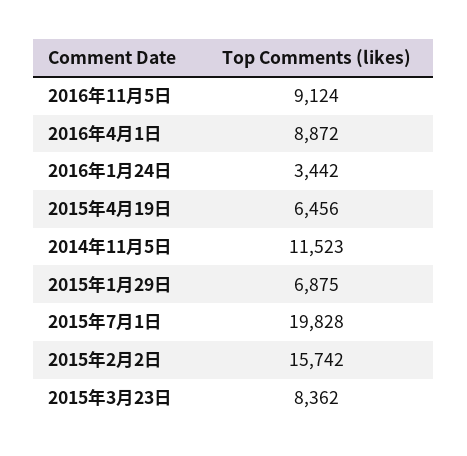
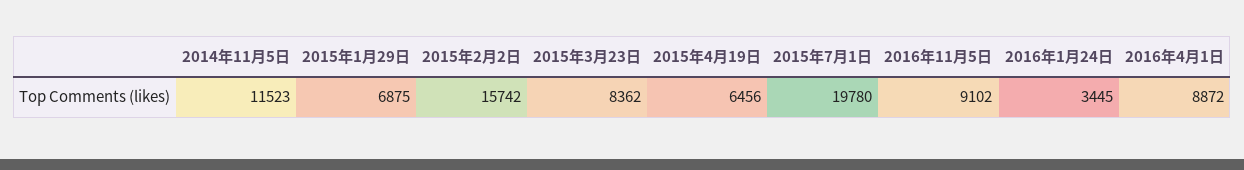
  {
-   "2016年11月5日": 9124,
+   "2016年11月5日": 9102,
    "2016年4月1日": 8872,
-   "2016年1月24日": 3442,
+   "2016年1月24日": 3445,
    "2015年4月19日": 6456,
    "2014年11月5日": 11523,
    "2015年1月29日": 6875,
-   "2015年7月1日": 19828,
+   "2015年7月1日": 19780,
    "2015年2月2日": 15742,
    "2015年3月23日": 8362
  }

